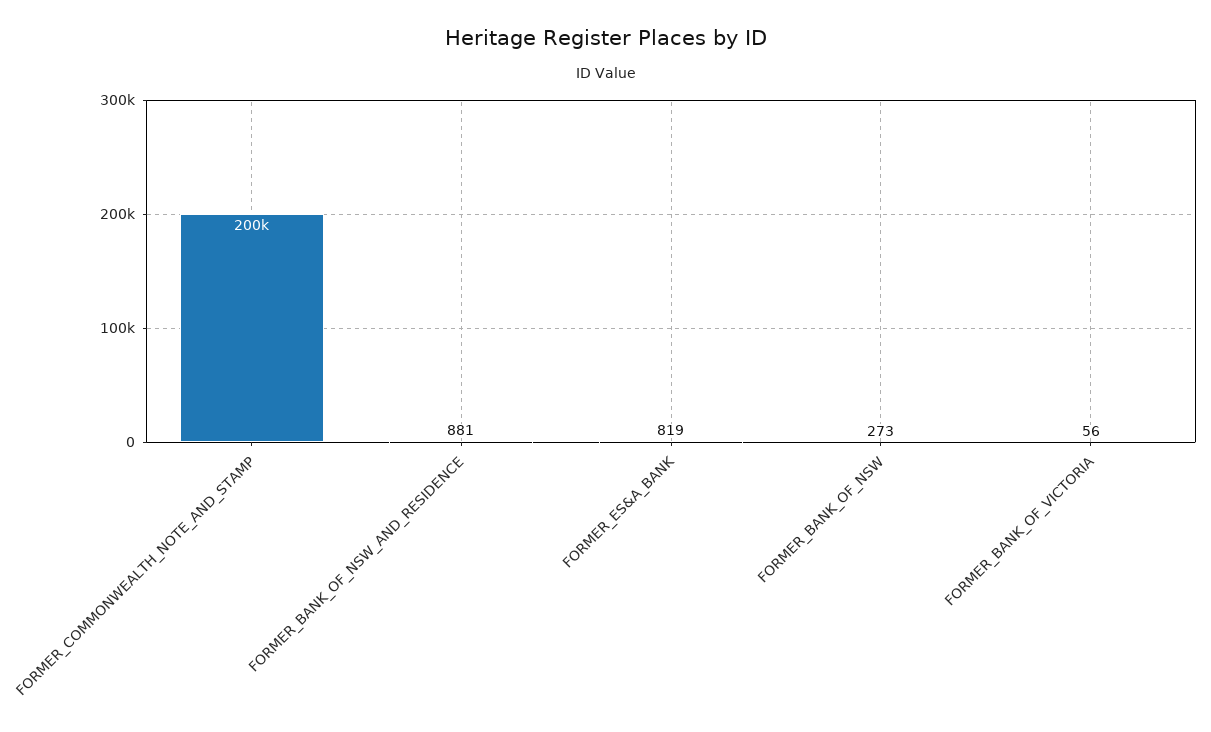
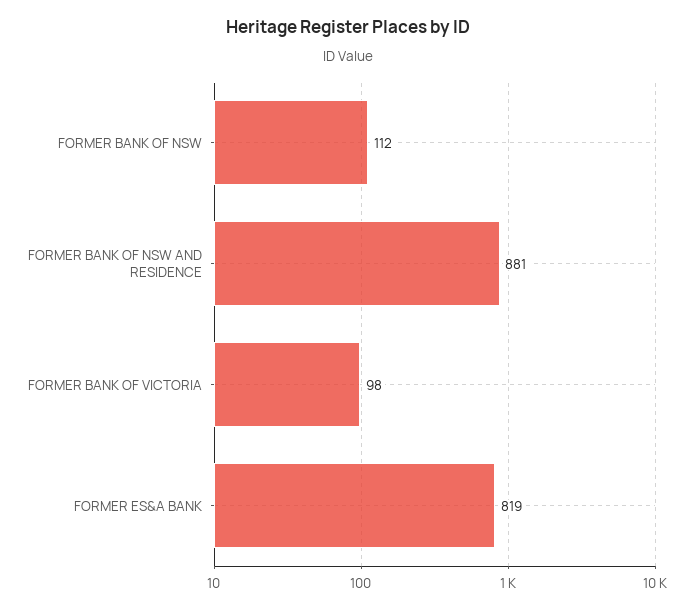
  {
-   "FORMER_COMMONWEALTH_NOTE_AND_STAMP": 200000,
    "FORMER_BANK_OF_NSW_AND_RESIDENCE": 881,
    "FORMER_ES&A_BANK": 819,
-   "FORMER_BANK_OF_NSW": 273,
+   "FORMER_BANK_OF_NSW": 112,
-   "FORMER_BANK_OF_VICTORIA": 56
+   "FORMER_BANK_OF_VICTORIA": 98
  }

